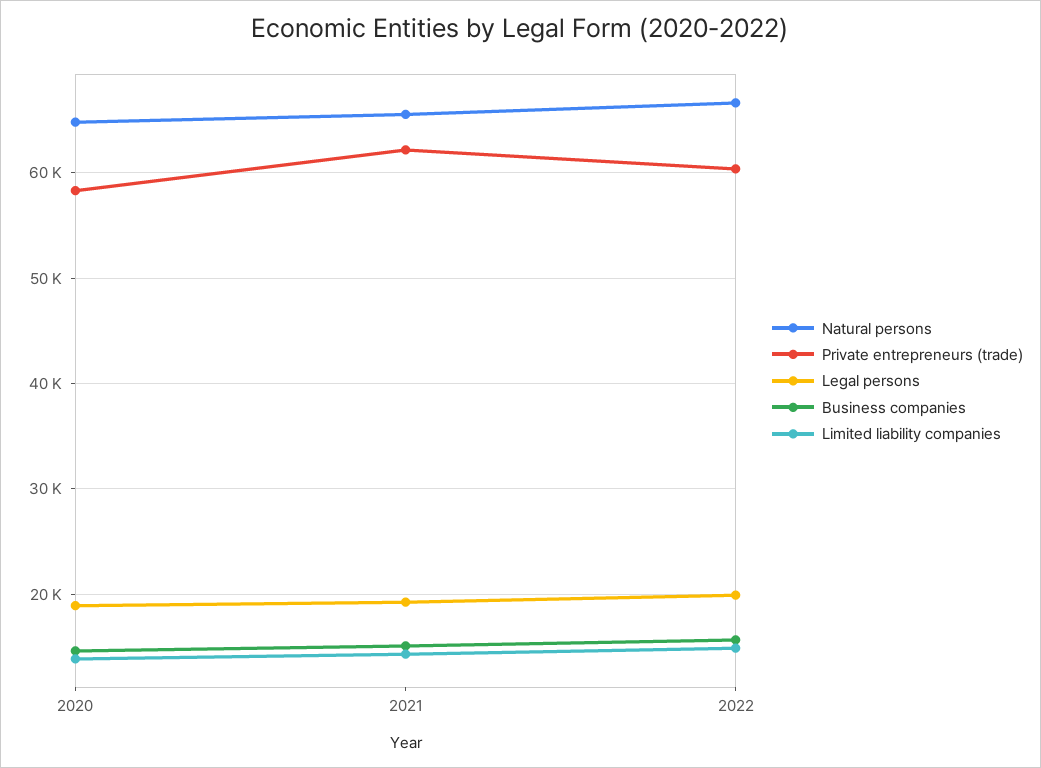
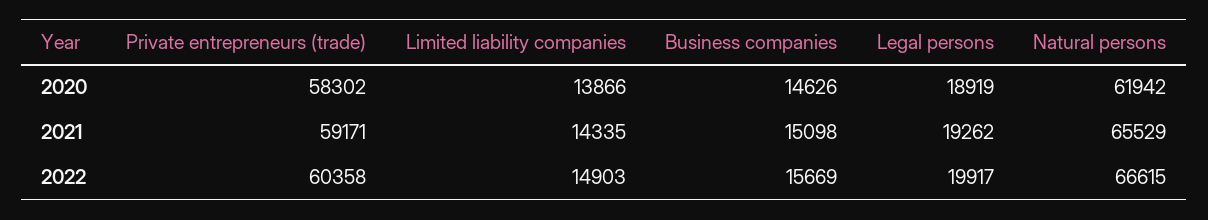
  {
    "Natural persons": {
-     "2020": 65000,
+     "2020": 61942,
      "2021": 65529,
      "2022": 66615
    },
    "Private entrepreneurs (trade)": {
      "2020": 58302,
-     "2021": 62000,
+     "2021": 59171,
      "2022": 60358
    },
    "Legal persons": {
      "2020": 18919,
      "2021": 19262,
      "2022": 19917
    },
    "Business companies": {
      "2020": 14626,
      "2021": 15098,
      "2022": 15669
    },
    "Limited liability companies": {
      "2020": 13866,
      "2021": 14335,
      "2022": 14903
    }
  }

